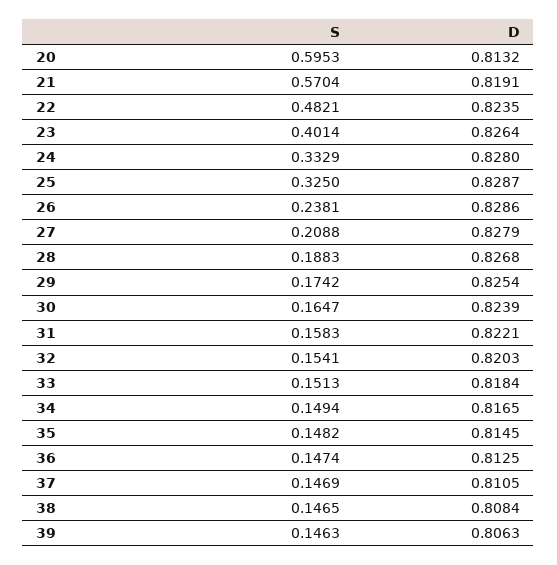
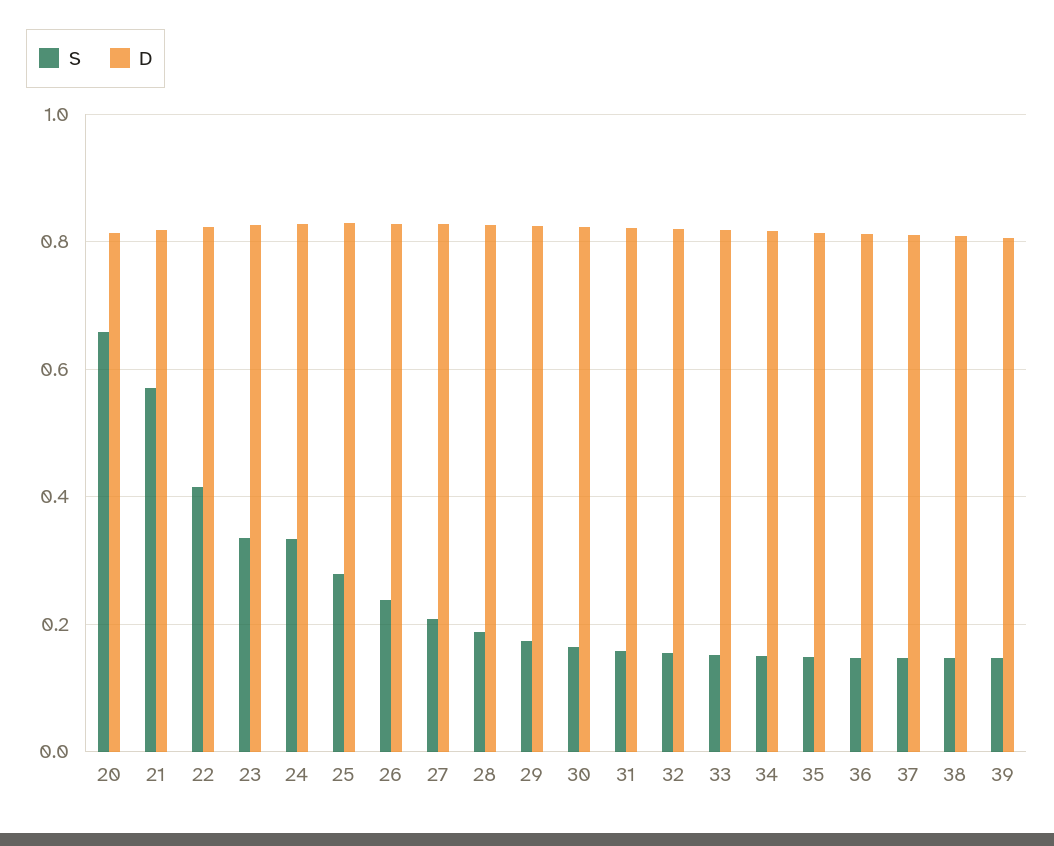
  {
    "S": {
-     "20": 0.5953,
+     "20": 0.66,
      "21": 0.5704,
-     "22": 0.4821,
+     "22": 0.42,
-     "23": 0.4014,
+     "23": 0.34,
      "24": 0.3329,
-     "25": 0.325,
+     "25": 0.28,
      "26": 0.2381,
      "27": 0.2088,
      "28": 0.1883,
      "29": 0.1742,
      "30": 0.1647,
      "31": 0.1583,
      "32": 0.1541,
      "33": 0.1513,
      "34": 0.1494,
      "35": 0.1482,
      "36": 0.1474,
      "37": 0.1469,
      "38": 0.1465,
      "39": 0.1463
    },
    "D": {
      "20": 0.8132,
      "21": 0.8191,
      "22": 0.8235,
      "23": 0.8264,
      "24": 0.828,
      "25": 0.8287,
      "26": 0.8286,
      "27": 0.8279,
      "28": 0.8268,
      "29": 0.8254,
      "30": 0.8239,
      "31": 0.8221,
      "32": 0.8203,
      "33": 0.8184,
      "34": 0.8165,
      "35": 0.8145,
      "36": 0.8125,
      "37": 0.8105,
      "38": 0.8084,
      "39": 0.8063
    }
  }

